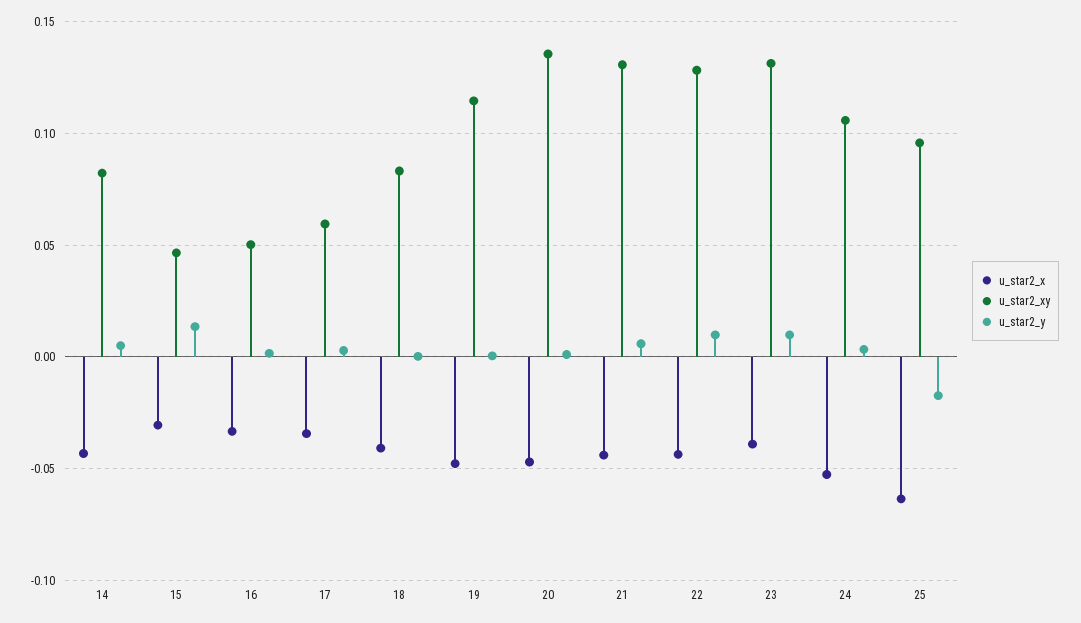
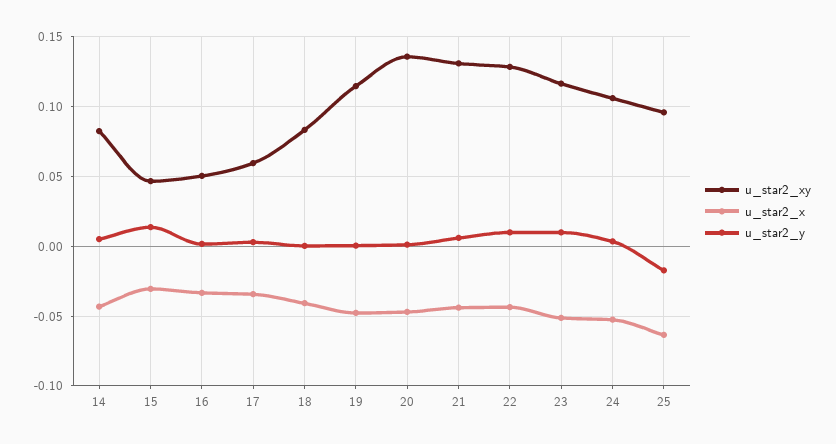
  {
    "u_star2_x": {
      "14": -0.045,
      "15": -0.03,
      "16": -0.035,
      "17": -0.035,
      "18": -0.04,
      "19": -0.05,
      "20": -0.045,
      "21": -0.045,
      "22": -0.045,
-     "23": -0.04,
+     "23": -0.05,
      "24": -0.055,
      "25": -0.065
    },
    "u_star2_xy": {
      "14": 0.08,
      "15": 0.045,
      "16": 0.05,
      "17": 0.06,
      "18": 0.085,
      "19": 0.115,
      "20": 0.135,
      "21": 0.13,
      "22": 0.13,
-     "23": 0.13,
+     "23": 0.115,
      "24": 0.105,
      "25": 0.095
    },
    "u_star2_y": {
      "14": 0.005,
      "15": 0.015,
      "16": 0,
      "17": 0.005,
      "18": 0,
      "19": 0,
      "20": 0,
      "21": 0.005,
      "22": 0.01,
      "23": 0.01,
      "24": 0.005,
      "25": -0.015
    }
  }

